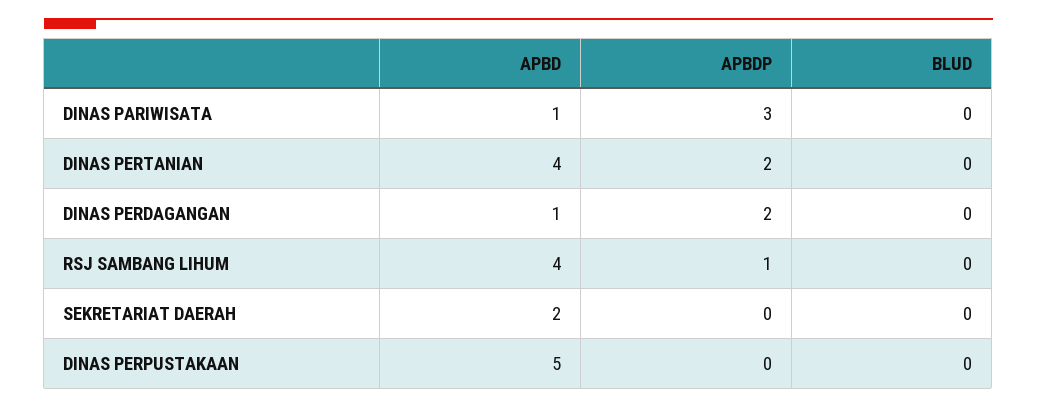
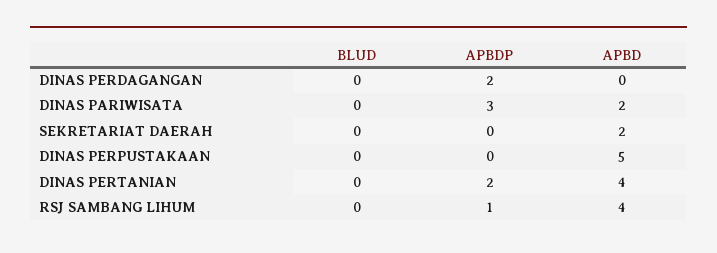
  {
    "APBD": {
-     "DINAS PARIWISATA": 1,
+     "DINAS PARIWISATA": 2,
      "DINAS PERTANIAN": 4,
-     "DINAS PERDAGANGAN": 1,
+     "DINAS PERDAGANGAN": 0,
      "RSJ SAMBANG LIHUM": 4,
      "SEKRETARIAT DAERAH": 2,
      "DINAS PERPUSTAKAAN": 5
    },
    "APBDP": {
      "DINAS PARIWISATA": 3,
      "DINAS PERTANIAN": 2,
      "DINAS PERDAGANGAN": 2,
      "RSJ SAMBANG LIHUM": 1,
      "SEKRETARIAT DAERAH": 0,
      "DINAS PERPUSTAKAAN": 0
    },
    "BLUD": {
      "DINAS PARIWISATA": 0,
      "DINAS PERTANIAN": 0,
      "DINAS PERDAGANGAN": 0,
      "RSJ SAMBANG LIHUM": 0,
      "SEKRETARIAT DAERAH": 0,
      "DINAS PERPUSTAKAAN": 0
    }
  }

